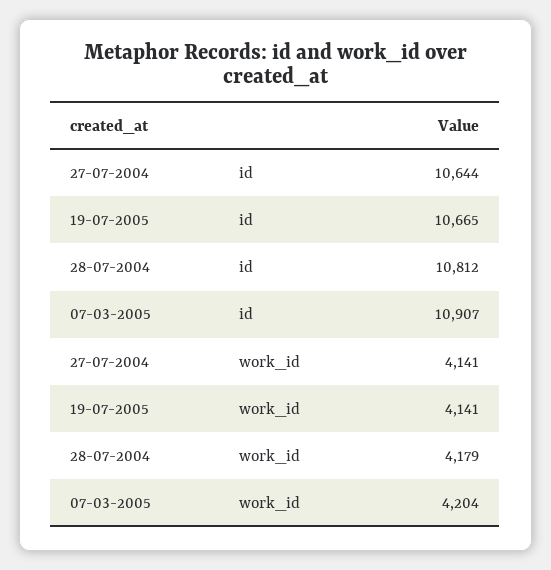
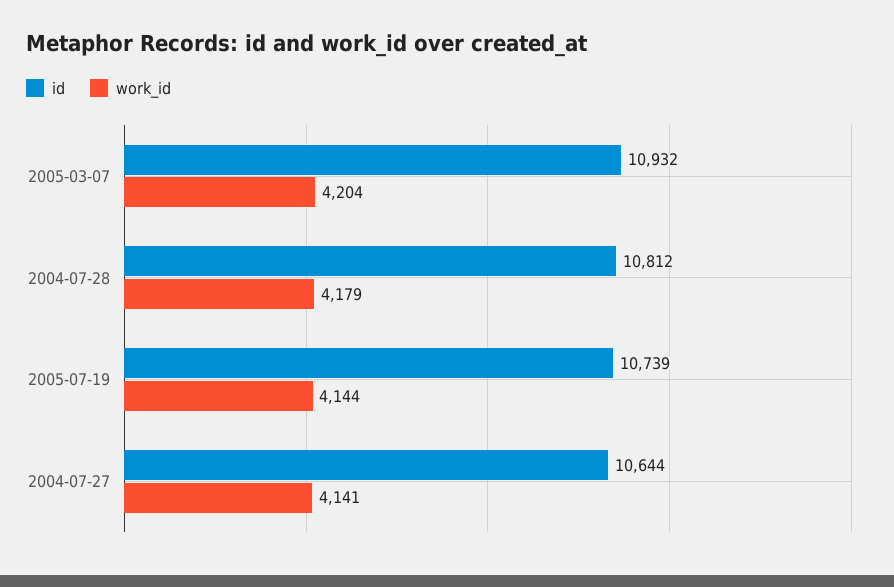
  {
    "id": {
      "27-07-2004": 10644,
-     "19-07-2005": 10665,
+     "19-07-2005": 10739,
      "28-07-2004": 10812,
-     "07-03-2005": 10907
+     "07-03-2005": 10932
    },
    "work_id": {
      "27-07-2004": 4141,
-     "19-07-2005": 4141,
+     "19-07-2005": 4144,
      "28-07-2004": 4179,
      "07-03-2005": 4204
    }
  }

